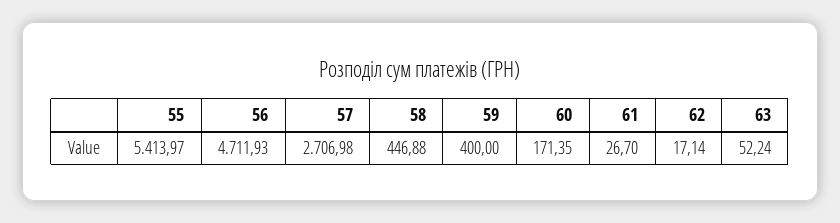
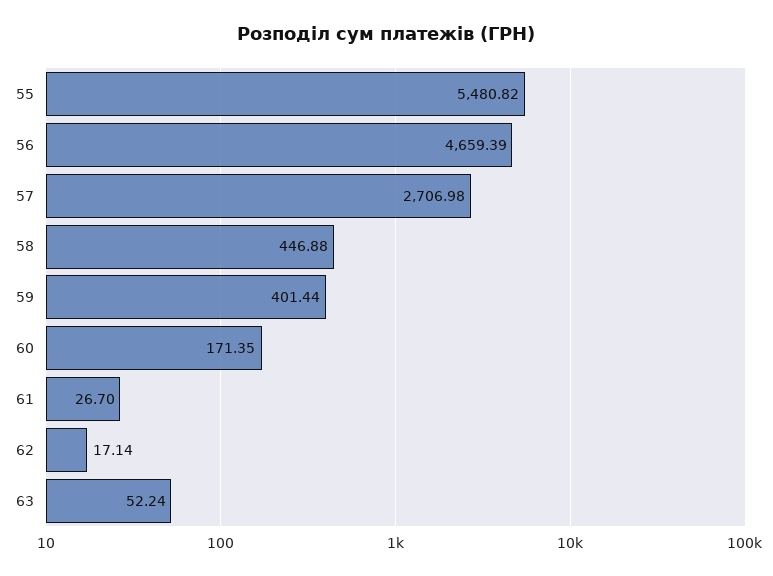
  {
-   "55": 5413.97,
+   "55": 5480.82,
-   "56": 4711.93,
+   "56": 4659.39,
    "57": 2706.98,
    "58": 446.88,
-   "59": 400,
+   "59": 401.44,
    "60": 171.35,
    "61": 26.7,
    "62": 17.14,
    "63": 52.24
  }

